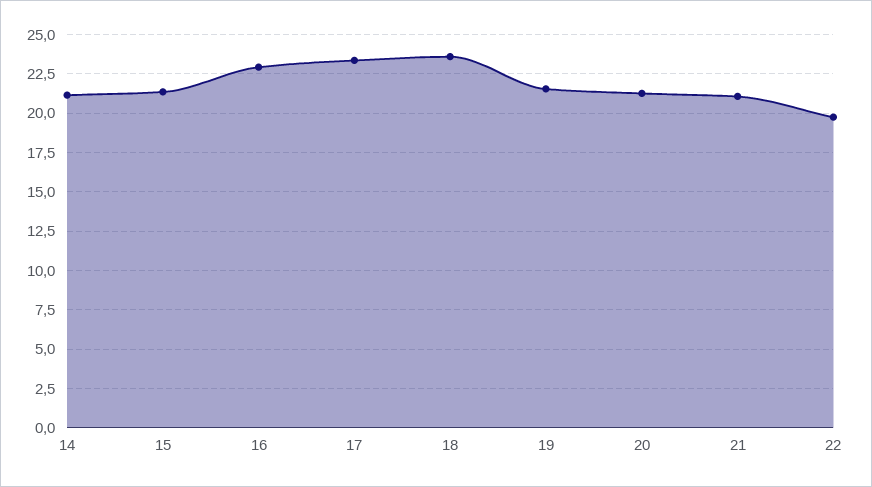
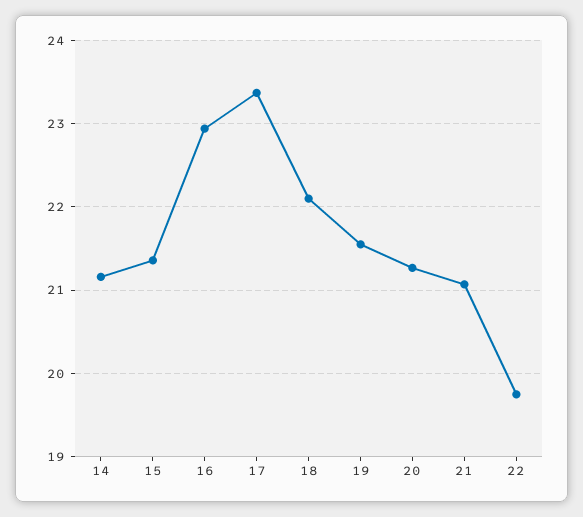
  {
    "14": 21.2,
    "15": 21.4,
    "16": 22.9,
    "17": 23.4,
-   "18": 23.5,
+   "18": 22.1,
    "19": 21.6,
    "20": 21.3,
    "21": 21.1,
    "22": 19.8
  }

